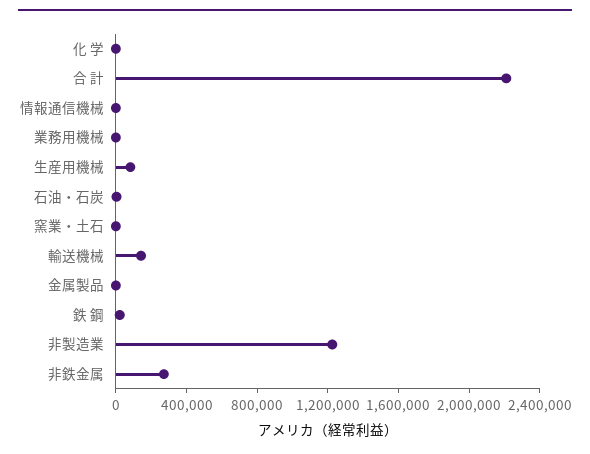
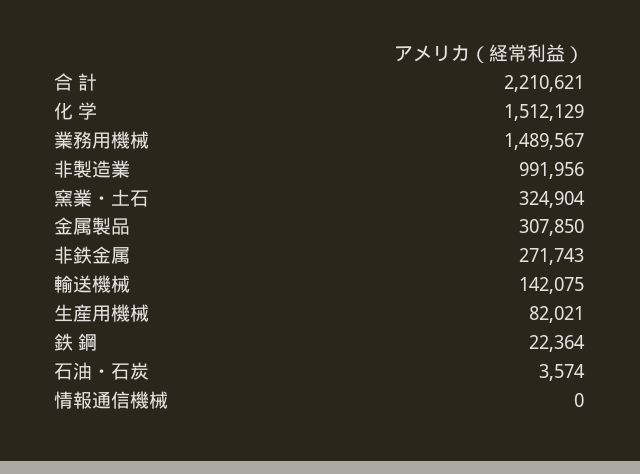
  {
-   "化 学": 0,
+   "化 学": 1512129,
    "合 計": 2210621,
    "情報通信機械": 0,
-   "業務用機械": 0,
+   "業務用機械": 1489567,
    "生産用機械": 82021,
    "石油・石炭": 3574,
-   "窯業・土石": 0,
+   "窯業・土石": 324904,
    "輸送機械": 142075,
-   "金属製品": 0,
+   "金属製品": 307850,
    "鉄 鋼": 22364,
-   "非製造業": 1200000,
+   "非製造業": 991956,
    "非鉄金属": 271743
  }

